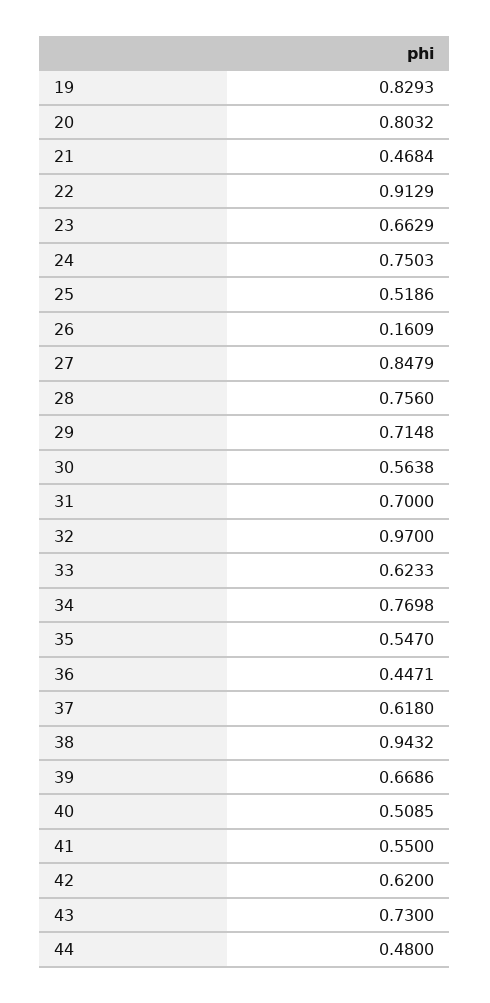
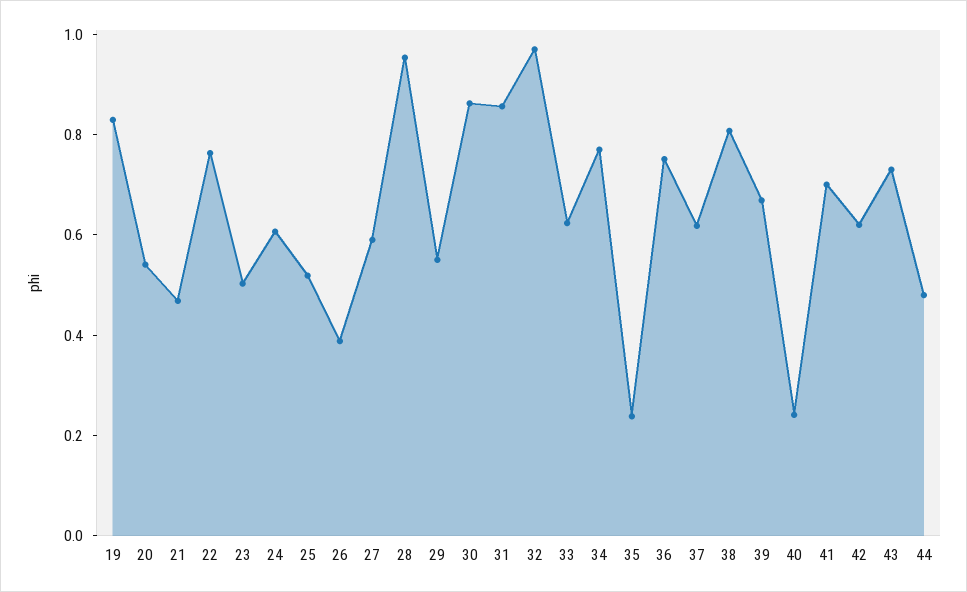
  {
    "19": 0.8293,
-   "20": 0.8032,
+   "20": 0.55,
    "21": 0.4684,
-   "22": 0.9129,
+   "22": 0.75,
-   "23": 0.6629,
+   "23": 0.5,
-   "24": 0.7503,
+   "24": 0.6,
    "25": 0.5186,
-   "26": 0.1609,
+   "26": 0.4,
-   "27": 0.8479,
+   "27": 0.6,
-   "28": 0.756,
+   "28": 0.95,
-   "29": 0.7148,
+   "29": 0.55,
-   "30": 0.5638,
+   "30": 0.85,
-   "31": 0.7,
+   "31": 0.85,
    "32": 0.97,
    "33": 0.6233,
    "34": 0.7698,
-   "35": 0.547,
+   "35": 0.25,
-   "36": 0.4471,
+   "36": 0.75,
    "37": 0.618,
-   "38": 0.9432,
+   "38": 0.8,
    "39": 0.6686,
-   "40": 0.5085,
+   "40": 0.25,
-   "41": 0.55,
+   "41": 0.7,
    "42": 0.62,
    "43": 0.73,
    "44": 0.48
  }

